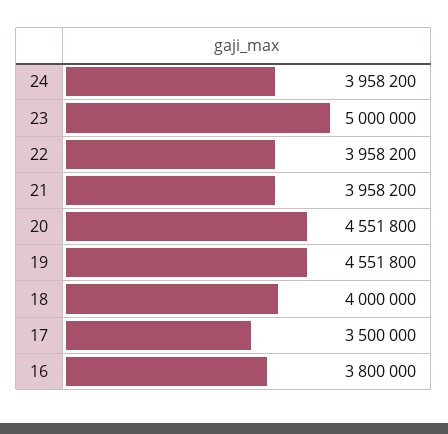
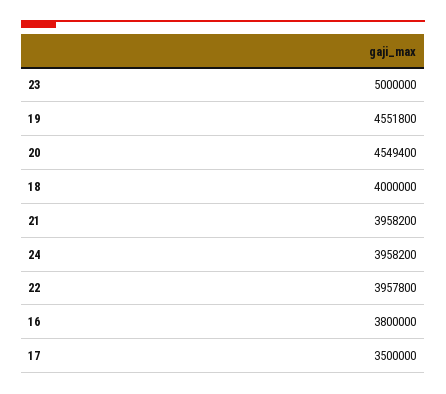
  {
    "24": 3958200,
    "23": 5000000,
-   "22": 3958200,
+   "22": 3957800,
    "21": 3958200,
-   "20": 4551800,
+   "20": 4549400,
    "19": 4551800,
    "18": 4000000,
    "17": 3500000,
    "16": 3800000
  }

